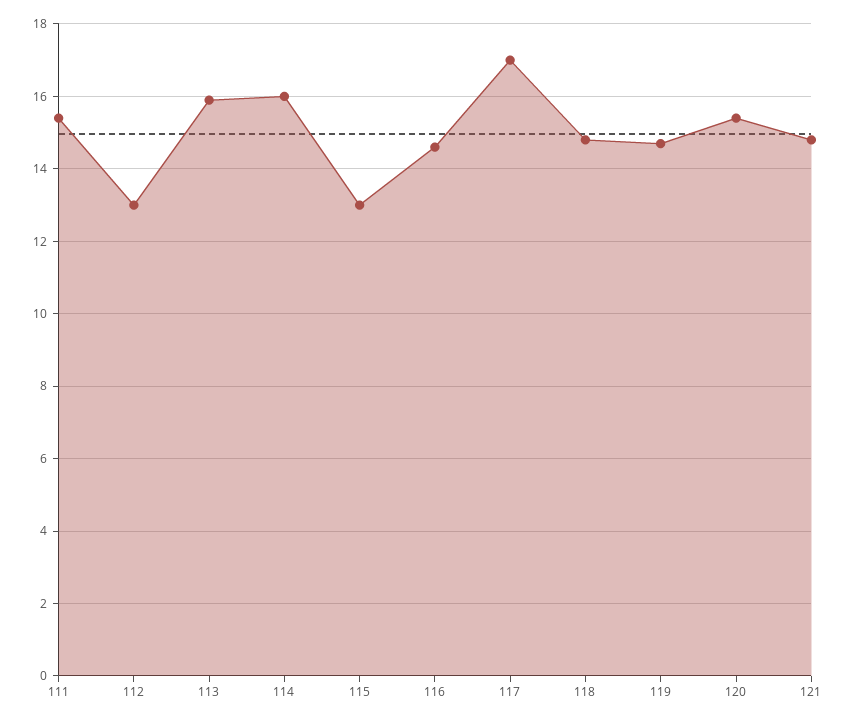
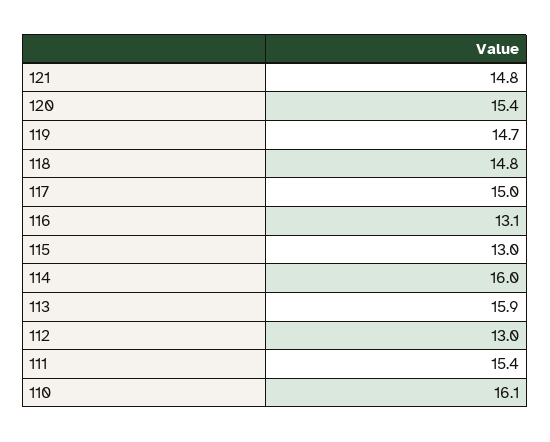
  {
    "111": 15.4,
    "112": 13,
    "113": 15.9,
    "114": 16,
    "115": 13,
-   "116": 14.5,
+   "116": 13.1,
-   "117": 17,
+   "117": 15,
    "118": 14.8,
    "119": 14.7,
    "120": 15.4,
-   "121": 14.8
+   "121": 14.8,
+   "110": 16.1
  }

